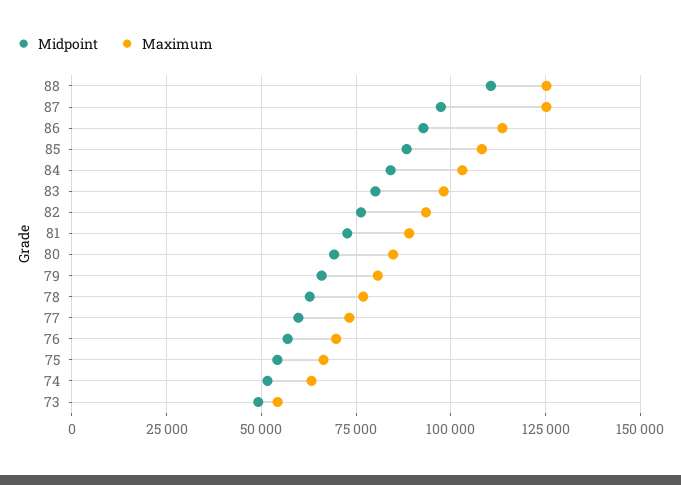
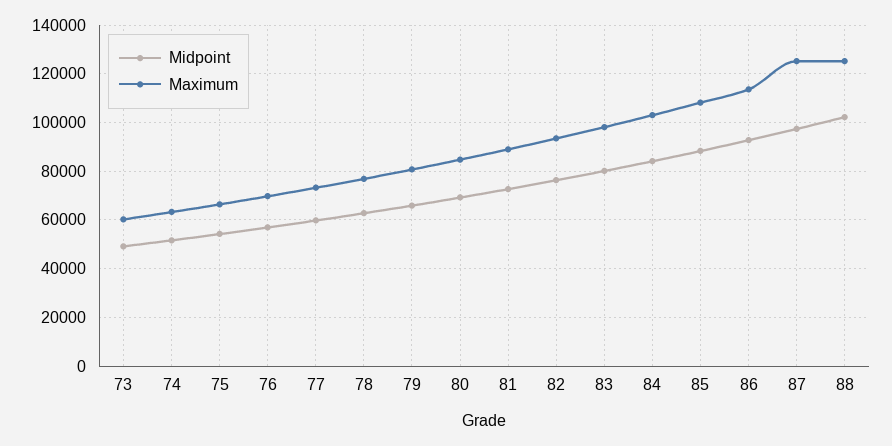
  {
    "Midpoint": {
-     "88": 110000,
+     "88": 102500,
      "87": 97500,
      "86": 92500,
      "85": 87500,
      "84": 85000,
      "83": 80000,
      "82": 77500,
      "81": 72500,
      "80": 70000,
      "79": 65000,
      "78": 62500,
      "77": 60000,
      "76": 57500,
      "75": 55000,
      "74": 52500,
      "73": 50000
    },
    "Maximum": {
      "88": 125000,
      "87": 125000,
      "86": 112500,
      "85": 107500,
      "84": 102500,
      "83": 97500,
      "82": 92500,
      "81": 90000,
      "80": 85000,
      "79": 80000,
      "78": 77500,
      "77": 72500,
      "76": 70000,
      "75": 67500,
      "74": 62500,
-     "73": 55000
+     "73": 60000
    }
  }

